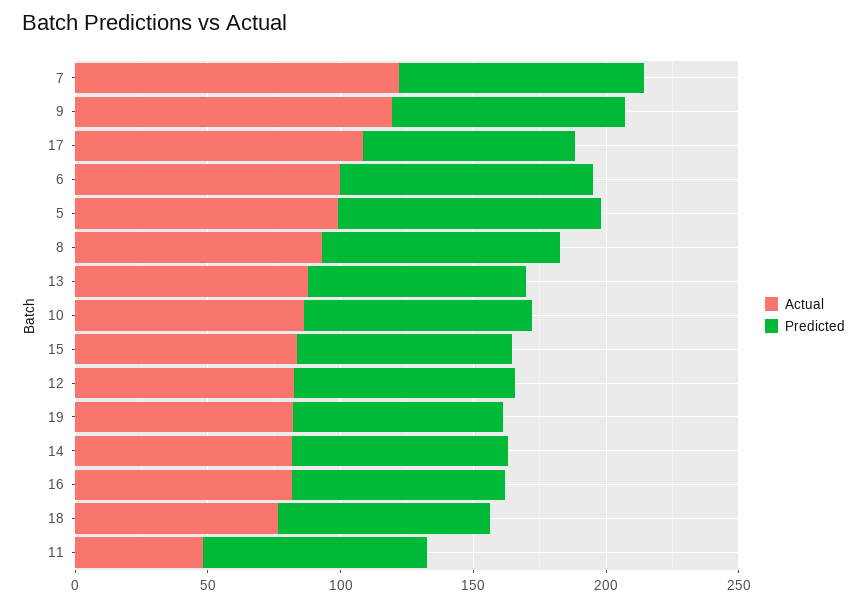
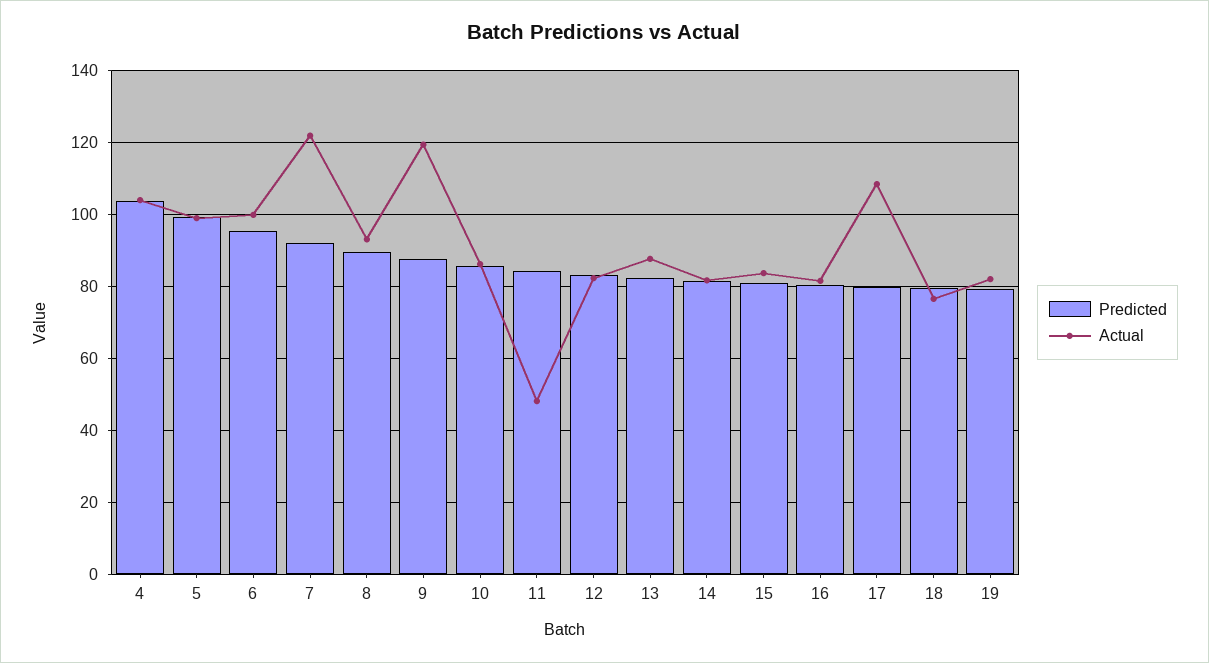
  {
    "Actual": {
      "7": 122,
      "9": 120,
      "17": 108,
      "6": 100,
      "5": 98,
      "8": 94,
      "13": 88,
      "10": 86,
      "15": 84,
      "12": 82,
      "19": 82,
      "14": 82,
      "16": 82,
      "18": 76,
-     "11": 48
+     "11": 48,
+     "4": 104
    },
    "Predicted": {
      "7": 92,
      "9": 88,
      "17": 80,
      "6": 96,
      "5": 100,
      "8": 90,
      "13": 82,
      "10": 86,
      "15": 80,
      "12": 84,
      "19": 80,
      "14": 82,
      "16": 80,
      "18": 80,
-     "11": 84
+     "11": 84,
+     "4": 104
    }
  }

